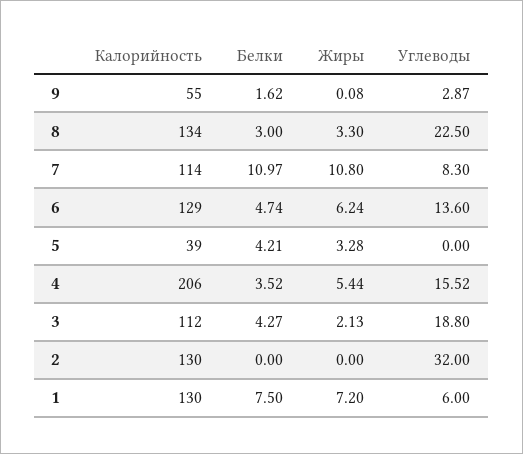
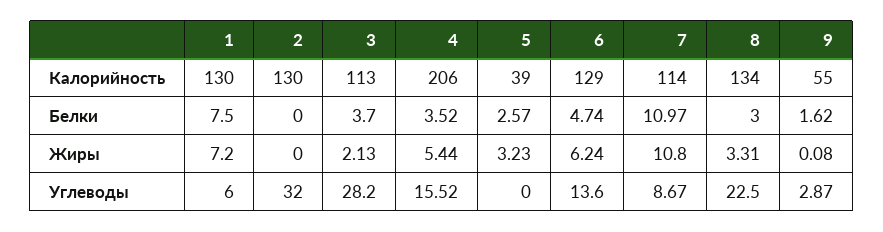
  {
    "Калорийность": {
      "9": 55,
      "8": 134,
      "7": 114,
      "6": 129,
      "5": 39,
      "4": 206,
-     "3": 112,
+     "3": 113,
      "2": 130,
      "1": 130
    },
    "Белки": {
      "9": 1.62,
      "8": 3,
      "7": 10.97,
      "6": 4.74,
-     "5": 4.21,
+     "5": 2.57,
      "4": 3.52,
-     "3": 4.27,
+     "3": 3.7,
      "2": 0,
      "1": 7.5
    },
    "Жиры": {
      "9": 0.08,
-     "8": 3.3,
+     "8": 3.31,
      "7": 10.8,
      "6": 6.24,
-     "5": 3.28,
+     "5": 3.23,
      "4": 5.44,
      "3": 2.13,
      "2": 0,
      "1": 7.2
    },
    "Углеводы": {
      "9": 2.87,
      "8": 22.5,
-     "7": 8.3,
+     "7": 8.67,
      "6": 13.6,
      "5": 0,
      "4": 15.52,
-     "3": 18.8,
+     "3": 28.2,
      "2": 32,
      "1": 6
    }
  }

